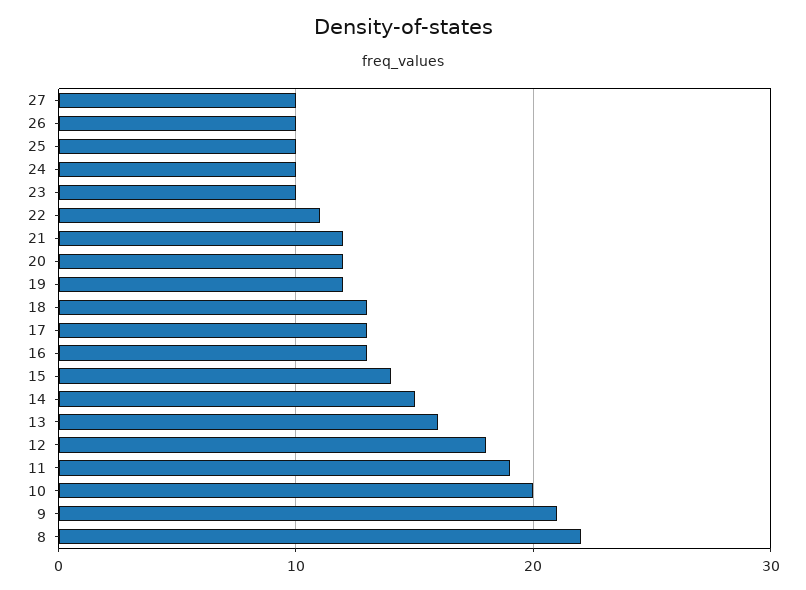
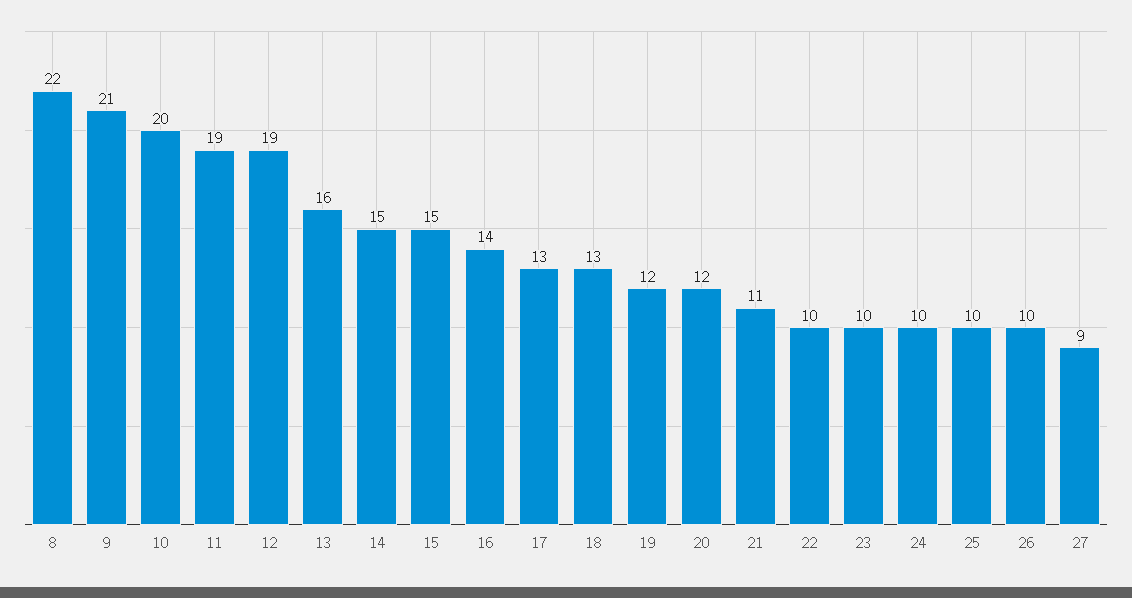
  {
-   "27": 10,
+   "27": 9,
    "26": 10,
    "25": 10,
    "24": 10,
    "23": 10,
-   "22": 11,
+   "22": 10,
-   "21": 12,
+   "21": 11,
    "20": 12,
    "19": 12,
    "18": 13,
    "17": 13,
-   "16": 13,
+   "16": 14,
-   "15": 14,
+   "15": 15,
    "14": 15,
    "13": 16,
-   "12": 18,
+   "12": 19,
    "11": 19,
    "10": 20,
    "9": 21,
    "8": 22
  }

